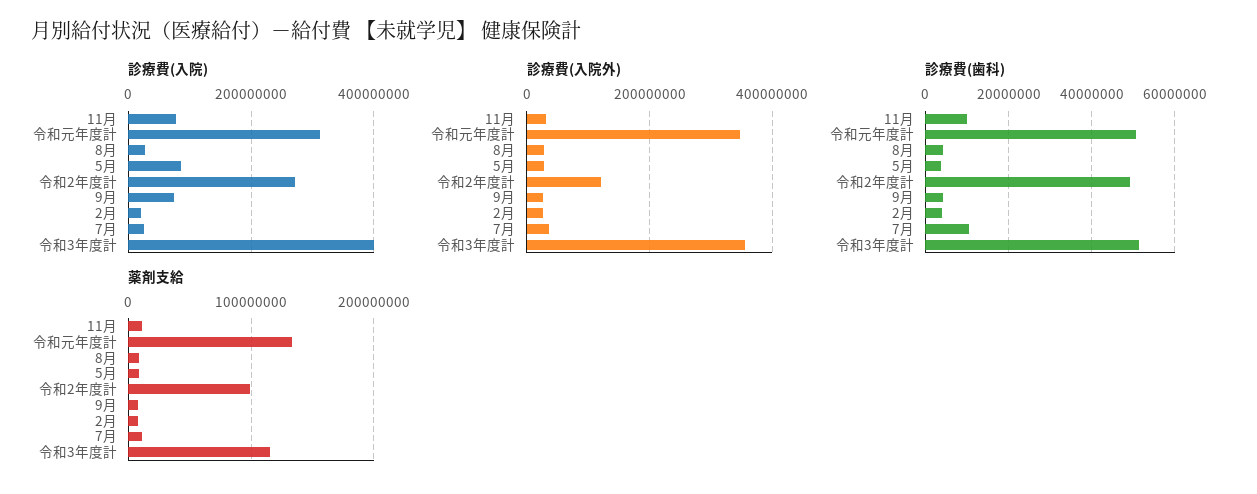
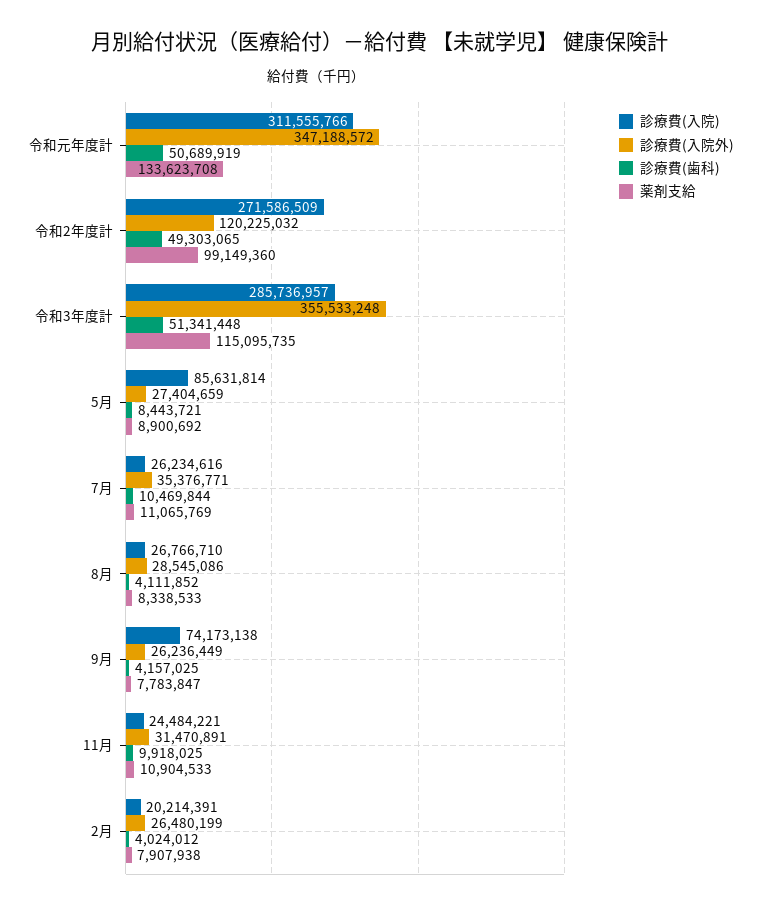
  {
    "診療費(入院)": {
-     "11月": 80000000,
+     "11月": 24484221,
      "令和元年度計": 311555766,
      "8月": 26766710,
      "5月": 85631814,
      "令和2年度計": 271586509,
      "9月": 74173138,
      "2月": 20214391,
      "7月": 26234616,
-     "令和3年度計": 400000000
+     "令和3年度計": 285736957
    },
    "診療費(入院外)": {
      "11月": 31470891,
      "令和元年度計": 347188572,
      "8月": 28545086,
      "5月": 27404659,
      "令和2年度計": 120225032,
      "9月": 26236449,
      "2月": 26480199,
      "7月": 35376771,
      "令和3年度計": 355533248
    },
    "診療費(歯科)": {
      "11月": 9918025,
      "令和元年度計": 50689919,
      "8月": 4111852,
-     "5月": 4000000,
+     "5月": 8443721,
      "令和2年度計": 49303065,
      "9月": 4157025,
      "2月": 4024012,
      "7月": 10469844,
      "令和3年度計": 51341448
    },
    "薬剤支給": {
      "11月": 10904533,
      "令和元年度計": 133623708,
      "8月": 8338533,
      "5月": 8900692,
      "令和2年度計": 99149360,
      "9月": 7783847,
      "2月": 7907938,
      "7月": 11065769,
      "令和3年度計": 115095735
    }
  }

